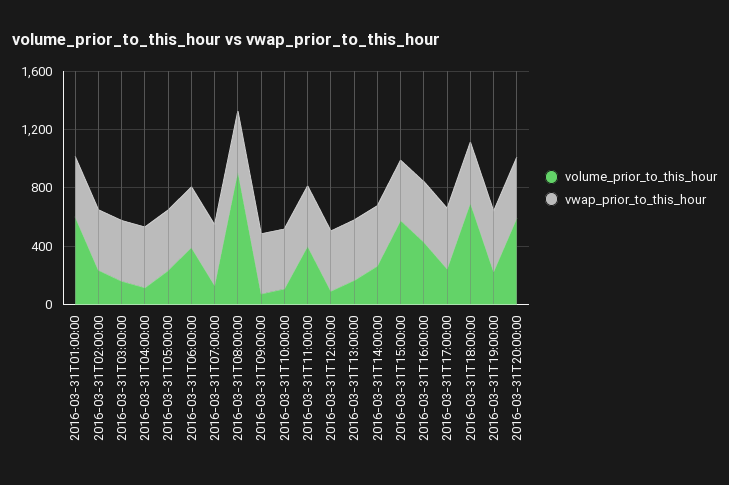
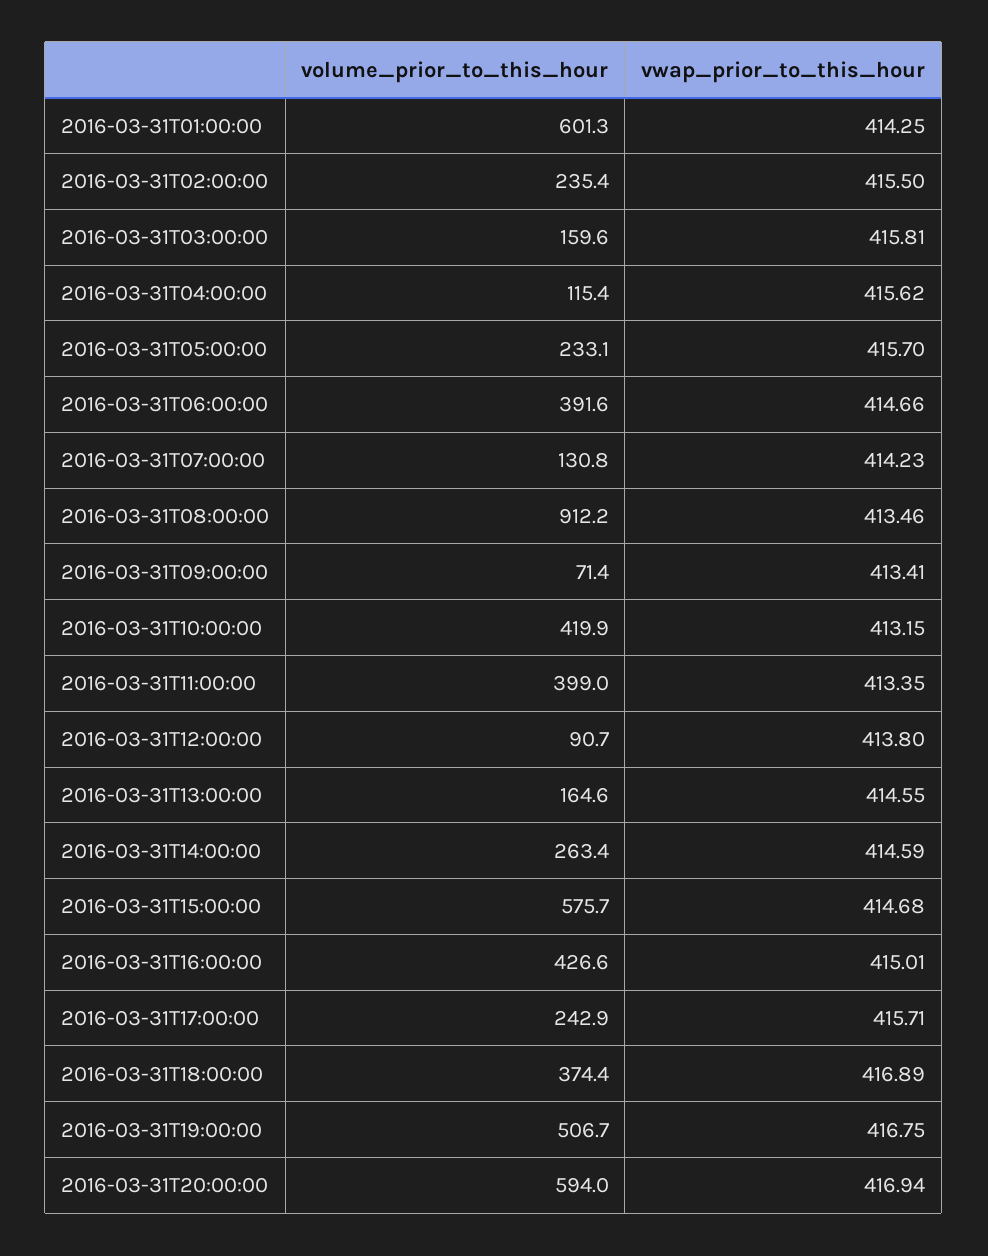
  {
    "volume_prior_to_this_hour": {
      "2016-03-31T01:00:00": 601.3,
      "2016-03-31T02:00:00": 235.4,
      "2016-03-31T03:00:00": 159.6,
      "2016-03-31T04:00:00": 115.4,
      "2016-03-31T05:00:00": 233.1,
      "2016-03-31T06:00:00": 391.6,
      "2016-03-31T07:00:00": 130.8,
      "2016-03-31T08:00:00": 912.2,
      "2016-03-31T09:00:00": 71.4,
-     "2016-03-31T10:00:00": 100,
+     "2016-03-31T10:00:00": 419.9,
      "2016-03-31T11:00:00": 399,
      "2016-03-31T12:00:00": 90.7,
      "2016-03-31T13:00:00": 164.6,
      "2016-03-31T14:00:00": 263.4,
      "2016-03-31T15:00:00": 575.7,
      "2016-03-31T16:00:00": 426.6,
      "2016-03-31T17:00:00": 242.9,
-     "2016-03-31T18:00:00": 700,
+     "2016-03-31T18:00:00": 374.4,
-     "2016-03-31T19:00:00": 200,
+     "2016-03-31T19:00:00": 506.7,
      "2016-03-31T20:00:00": 594
    },
    "vwap_prior_to_this_hour": {
      "2016-03-31T01:00:00": 414.25,
      "2016-03-31T02:00:00": 415.5,
      "2016-03-31T03:00:00": 415.81,
      "2016-03-31T04:00:00": 415.62,
      "2016-03-31T05:00:00": 415.7,
      "2016-03-31T06:00:00": 414.66,
      "2016-03-31T07:00:00": 414.23,
      "2016-03-31T08:00:00": 413.46,
      "2016-03-31T09:00:00": 413.41,
      "2016-03-31T10:00:00": 413.15,
      "2016-03-31T11:00:00": 413.35,
      "2016-03-31T12:00:00": 413.8,
      "2016-03-31T13:00:00": 414.55,
      "2016-03-31T14:00:00": 414.59,
      "2016-03-31T15:00:00": 414.68,
      "2016-03-31T16:00:00": 415.01,
      "2016-03-31T17:00:00": 415.71,
      "2016-03-31T18:00:00": 416.89,
      "2016-03-31T19:00:00": 416.75,
      "2016-03-31T20:00:00": 416.94
    }
  }

